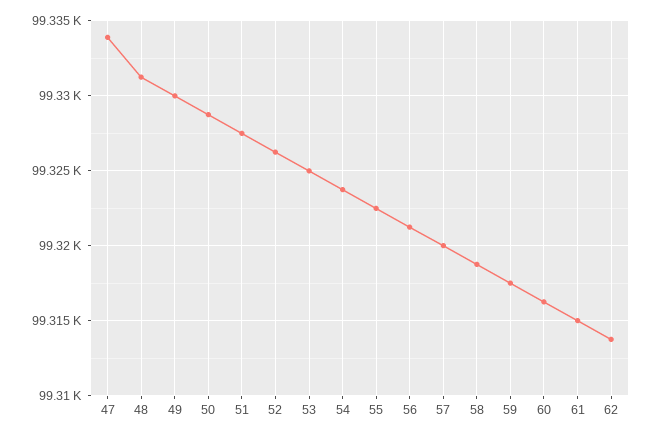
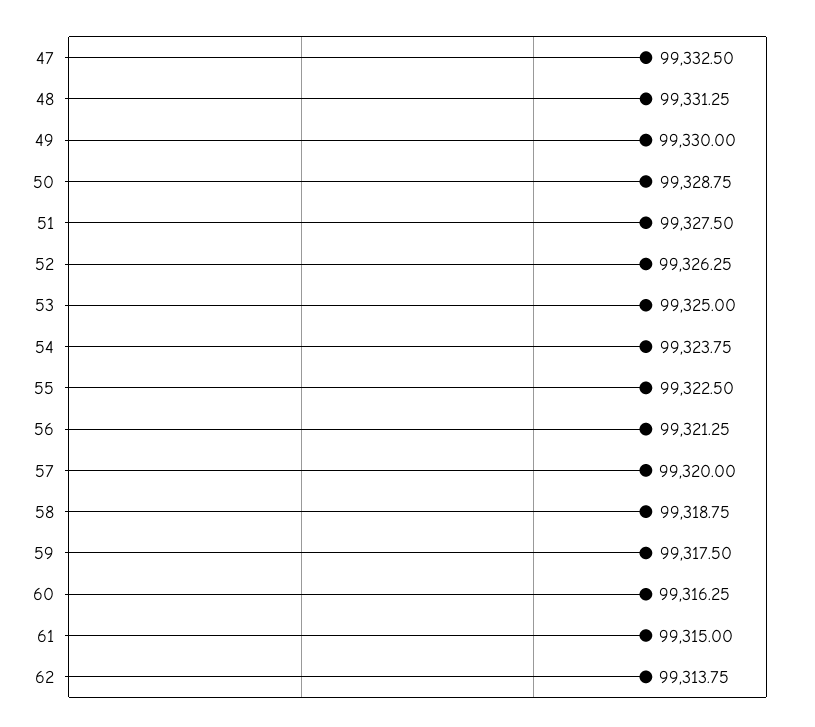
  {
-   "47": 99334,
+   "47": 99332.5,
    "48": 99331.25,
    "49": 99330,
    "50": 99328.75,
    "51": 99327.5,
    "52": 99326.25,
    "53": 99325,
    "54": 99323.75,
    "55": 99322.5,
    "56": 99321.25,
    "57": 99320,
    "58": 99318.75,
    "59": 99317.5,
    "60": 99316.25,
    "61": 99315,
    "62": 99313.75
  }

